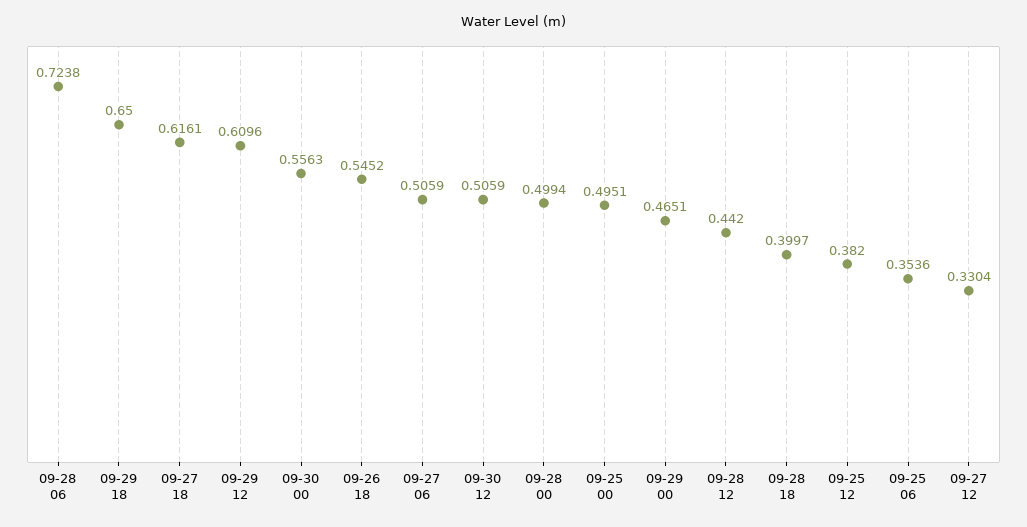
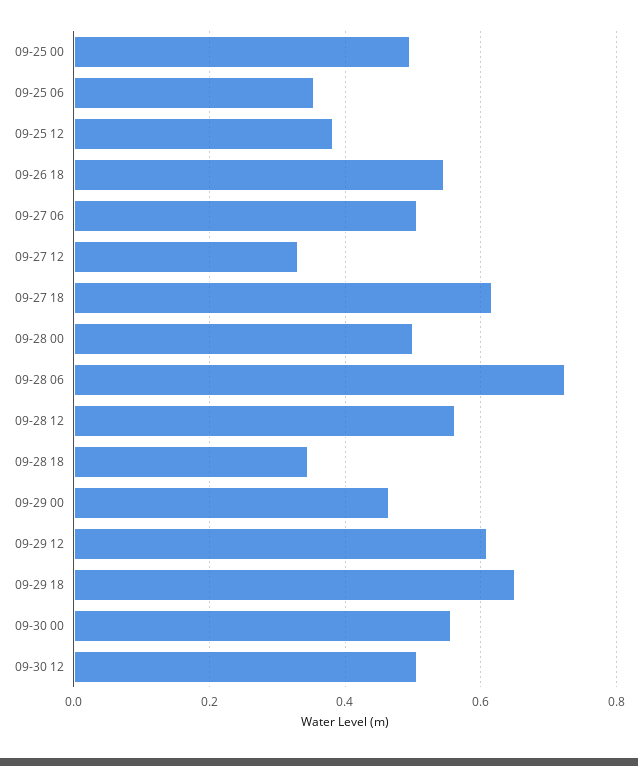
  {
    "09-28 06": 0.7238,
    "09-29 18": 0.65,
    "09-27 18": 0.6161,
    "09-29 12": 0.6096,
    "09-30 00": 0.5563,
    "09-26 18": 0.5452,
    "09-27 06": 0.5059,
    "09-30 12": 0.5059,
    "09-28 00": 0.4994,
    "09-25 00": 0.4951,
    "09-29 00": 0.4651,
-   "09-28 12": 0.442,
+   "09-28 12": 0.56,
-   "09-28 18": 0.3997,
+   "09-28 18": 0.34,
    "09-25 12": 0.382,
    "09-25 06": 0.3536,
    "09-27 12": 0.3304
  }

